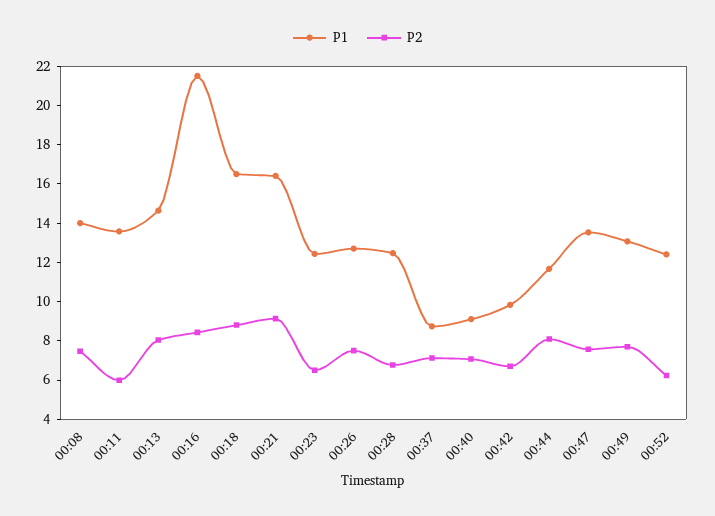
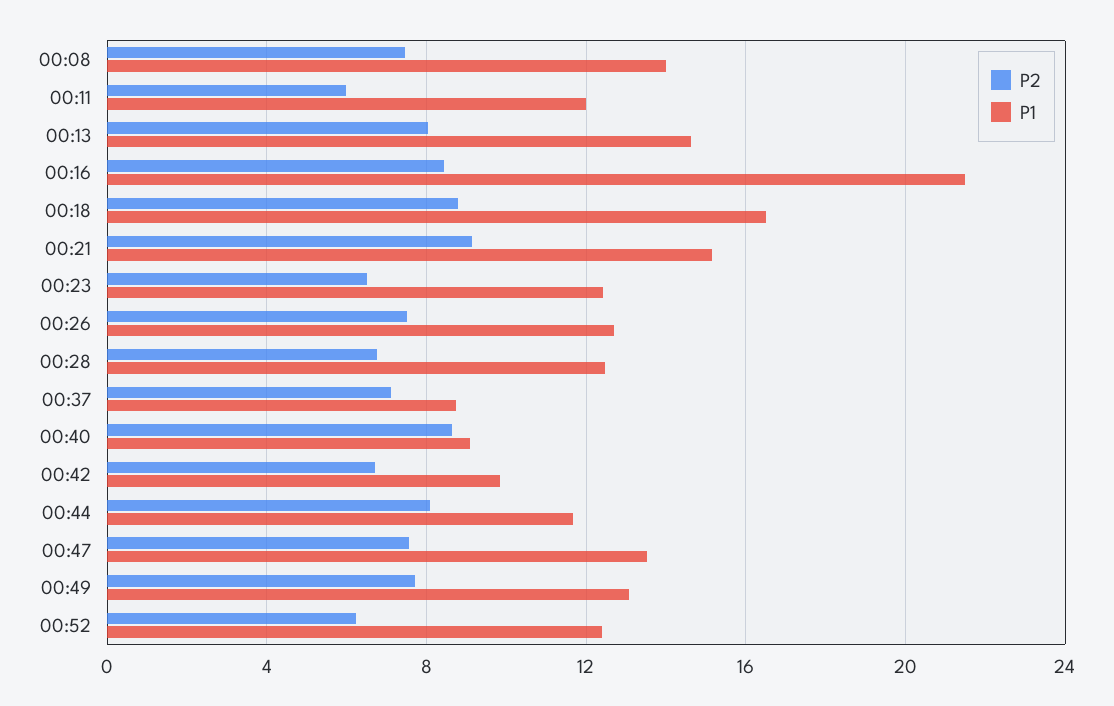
  {
    "P1": {
      "00:08": 14,
-     "00:11": 13.5,
+     "00:11": 12,
      "00:13": 14.5,
      "00:16": 21.5,
      "00:18": 16.5,
-     "00:21": 16.5,
+     "00:21": 15,
      "00:23": 12.5,
      "00:26": 12.5,
      "00:28": 12.5,
      "00:37": 8.5,
      "00:40": 9,
      "00:42": 10,
      "00:44": 11.5,
      "00:47": 13.5,
      "00:49": 13,
      "00:52": 12.5
    },
    "P2": {
      "00:08": 7.5,
      "00:11": 6,
      "00:13": 8,
      "00:16": 8.5,
      "00:18": 9,
      "00:21": 9,
      "00:23": 6.5,
      "00:26": 7.5,
      "00:28": 7,
      "00:37": 7,
-     "00:40": 7,
+     "00:40": 8.5,
      "00:42": 6.5,
      "00:44": 8,
      "00:47": 7.5,
      "00:49": 7.5,
      "00:52": 6
    }
  }

